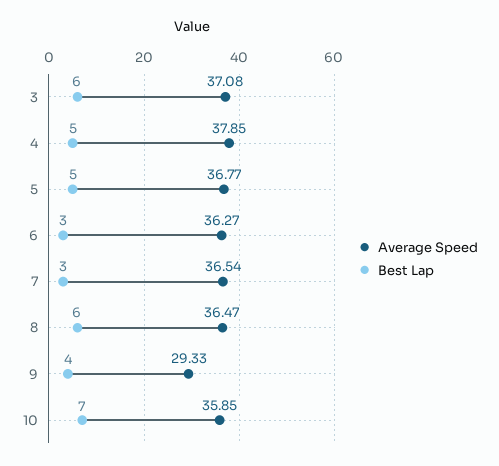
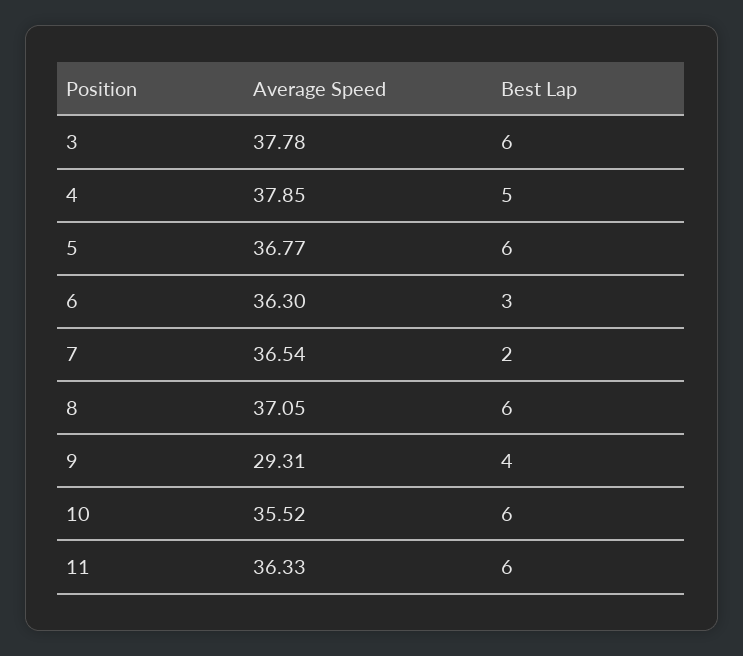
  {
    "Average Speed": {
-     "3": 37.08,
+     "3": 37.78,
      "4": 37.85,
      "5": 36.77,
-     "6": 36.27,
+     "6": 36.3,
      "7": 36.54,
-     "8": 36.47,
+     "8": 37.05,
-     "9": 29.33,
+     "9": 29.31,
-     "10": 35.85
+     "10": 35.52,
+     "11": 36.33
    },
    "Best Lap": {
      "3": 6,
      "4": 5,
-     "5": 5,
+     "5": 6,
      "6": 3,
-     "7": 3,
+     "7": 2,
      "8": 6,
      "9": 4,
-     "10": 7
+     "10": 6,
+     "11": 6
    }
  }

